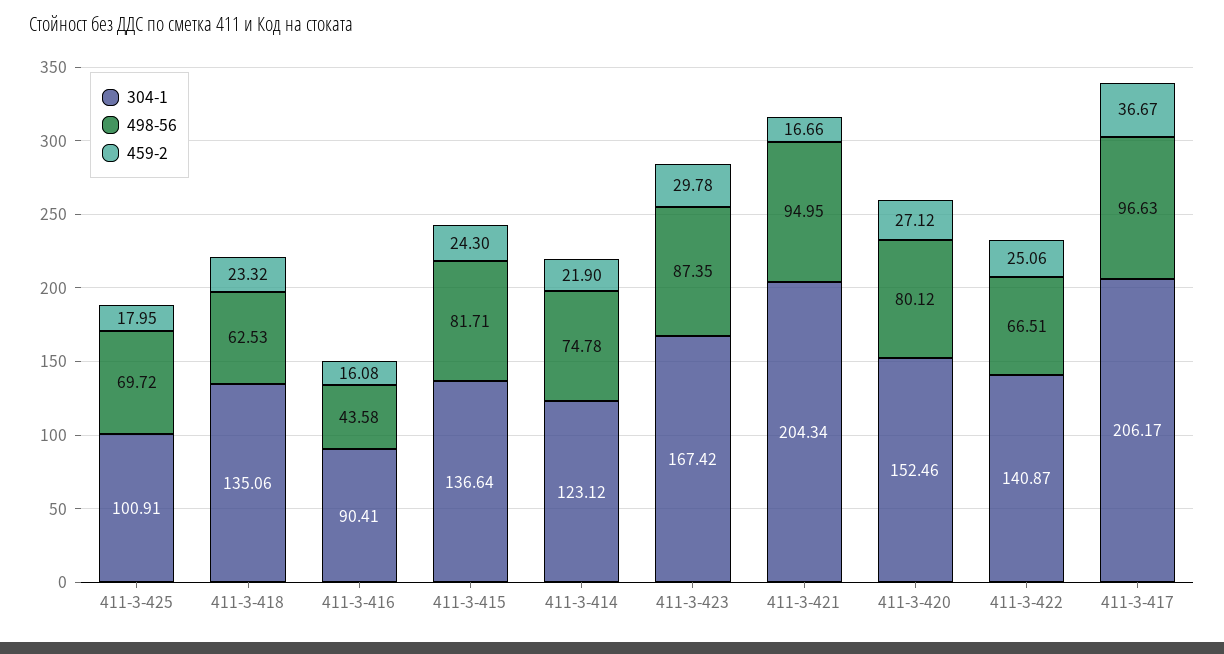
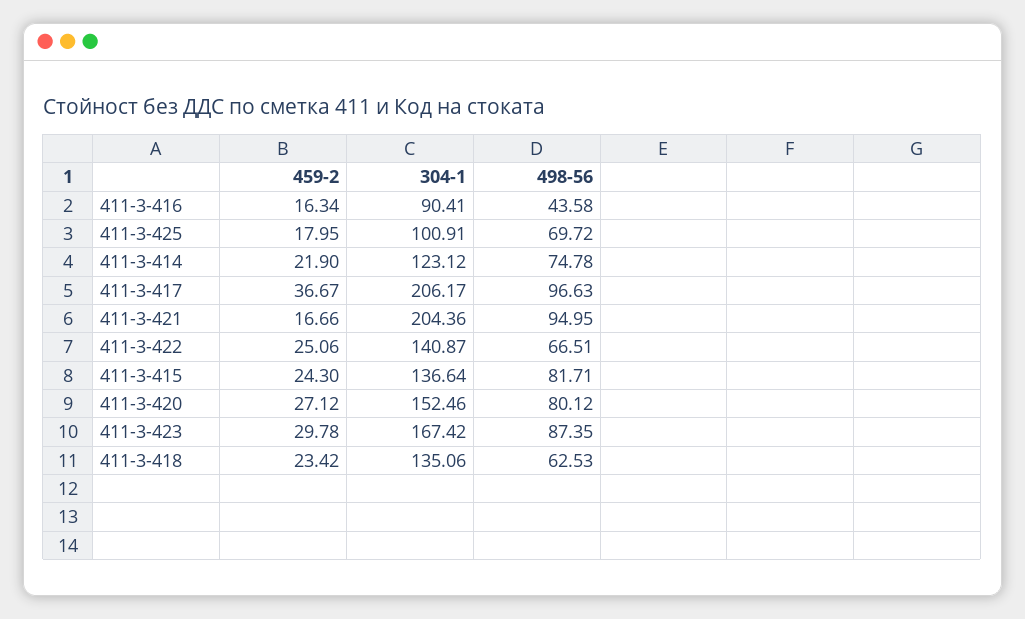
  {
    "304-1": {
      "411-3-425": 100.91,
      "411-3-418": 135.06,
      "411-3-416": 90.41,
      "411-3-415": 136.64,
      "411-3-414": 123.12,
      "411-3-423": 167.42,
-     "411-3-421": 204.34,
+     "411-3-421": 204.36,
      "411-3-420": 152.46,
      "411-3-422": 140.87,
      "411-3-417": 206.17
    },
    "498-56": {
      "411-3-425": 69.72,
      "411-3-418": 62.53,
      "411-3-416": 43.58,
      "411-3-415": 81.71,
      "411-3-414": 74.78,
      "411-3-423": 87.35,
      "411-3-421": 94.95,
      "411-3-420": 80.12,
      "411-3-422": 66.51,
      "411-3-417": 96.63
    },
    "459-2": {
      "411-3-425": 17.95,
-     "411-3-418": 23.32,
+     "411-3-418": 23.42,
-     "411-3-416": 16.08,
+     "411-3-416": 16.34,
      "411-3-415": 24.3,
      "411-3-414": 21.9,
      "411-3-423": 29.78,
      "411-3-421": 16.66,
      "411-3-420": 27.12,
      "411-3-422": 25.06,
      "411-3-417": 36.67
    }
  }

